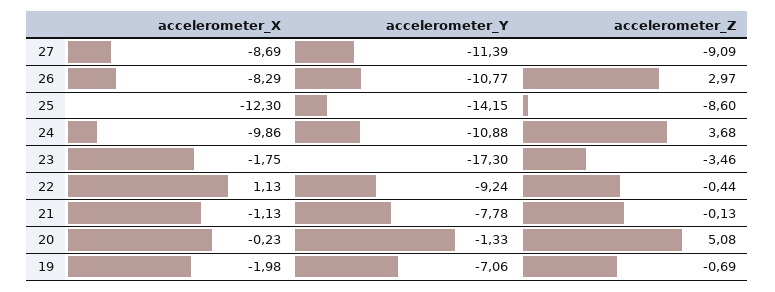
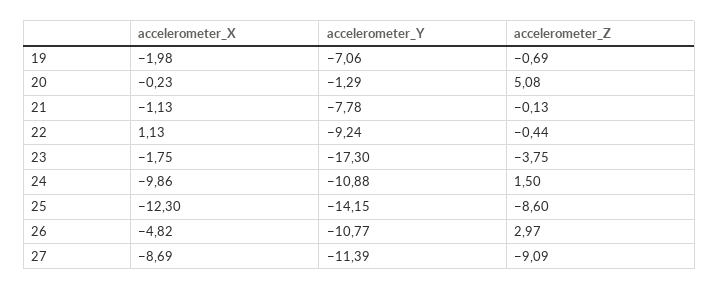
  {
    "accelerometer_X": {
      "27": -8.69,
-     "26": -8.29,
+     "26": -4.82,
      "25": -12.3,
      "24": -9.86,
      "23": -1.75,
      "22": 1.13,
      "21": -1.13,
      "20": -0.23,
      "19": -1.98
    },
    "accelerometer_Y": {
      "27": -11.39,
      "26": -10.77,
      "25": -14.15,
      "24": -10.88,
      "23": -17.3,
      "22": -9.24,
      "21": -7.78,
-     "20": -1.33,
+     "20": -1.29,
      "19": -7.06
    },
    "accelerometer_Z": {
      "27": -9.09,
      "26": 2.97,
      "25": -8.6,
-     "24": 3.68,
+     "24": 1.5,
-     "23": -3.46,
+     "23": -3.75,
      "22": -0.44,
      "21": -0.13,
      "20": 5.08,
      "19": -0.69
    }
  }

